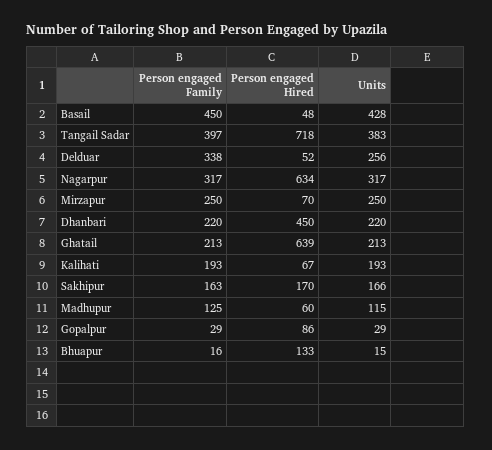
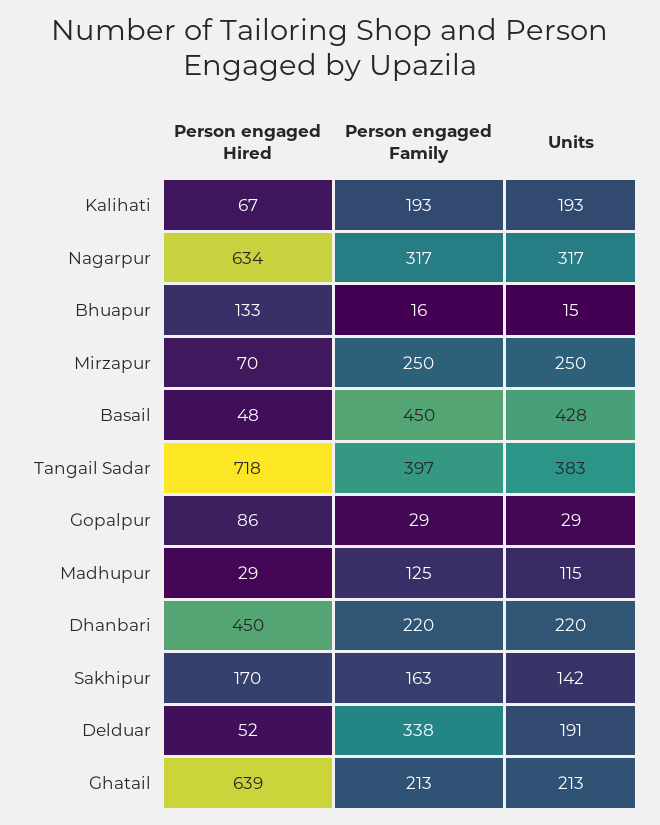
  {
    "Person engaged Family": {
      "Basail": 450,
      "Tangail Sadar": 397,
      "Delduar": 338,
      "Nagarpur": 317,
      "Mirzapur": 250,
      "Dhanbari": 220,
      "Ghatail": 213,
      "Kalihati": 193,
      "Sakhipur": 163,
      "Madhupur": 125,
      "Gopalpur": 29,
      "Bhuapur": 16
    },
    "Person engaged Hired": {
      "Basail": 48,
      "Tangail Sadar": 718,
      "Delduar": 52,
      "Nagarpur": 634,
      "Mirzapur": 70,
      "Dhanbari": 450,
      "Ghatail": 639,
      "Kalihati": 67,
      "Sakhipur": 170,
-     "Madhupur": 60,
+     "Madhupur": 29,
      "Gopalpur": 86,
      "Bhuapur": 133
    },
    "Units": {
      "Basail": 428,
      "Tangail Sadar": 383,
-     "Delduar": 256,
+     "Delduar": 191,
      "Nagarpur": 317,
      "Mirzapur": 250,
      "Dhanbari": 220,
      "Ghatail": 213,
      "Kalihati": 193,
-     "Sakhipur": 166,
+     "Sakhipur": 142,
      "Madhupur": 115,
      "Gopalpur": 29,
      "Bhuapur": 15
    }
  }

